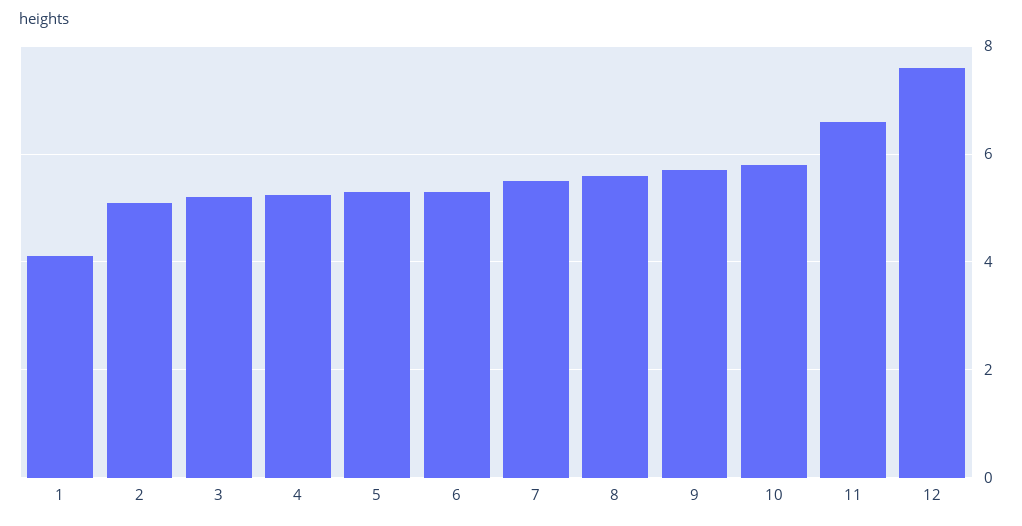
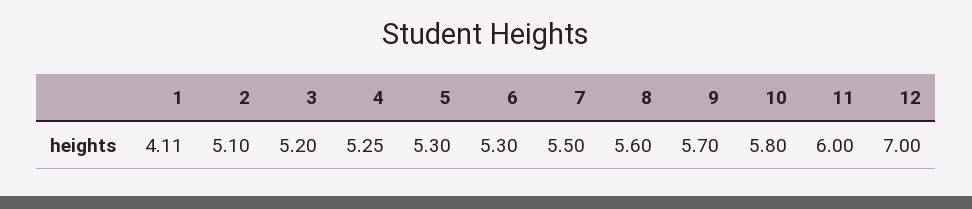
  {
    "1": 4.11,
    "2": 5.1,
    "3": 5.2,
    "4": 5.25,
    "5": 5.3,
    "6": 5.3,
    "7": 5.5,
    "8": 5.6,
    "9": 5.7,
    "10": 5.8,
-   "11": 6.6,
+   "11": 6,
-   "12": 7.6
+   "12": 7
  }

